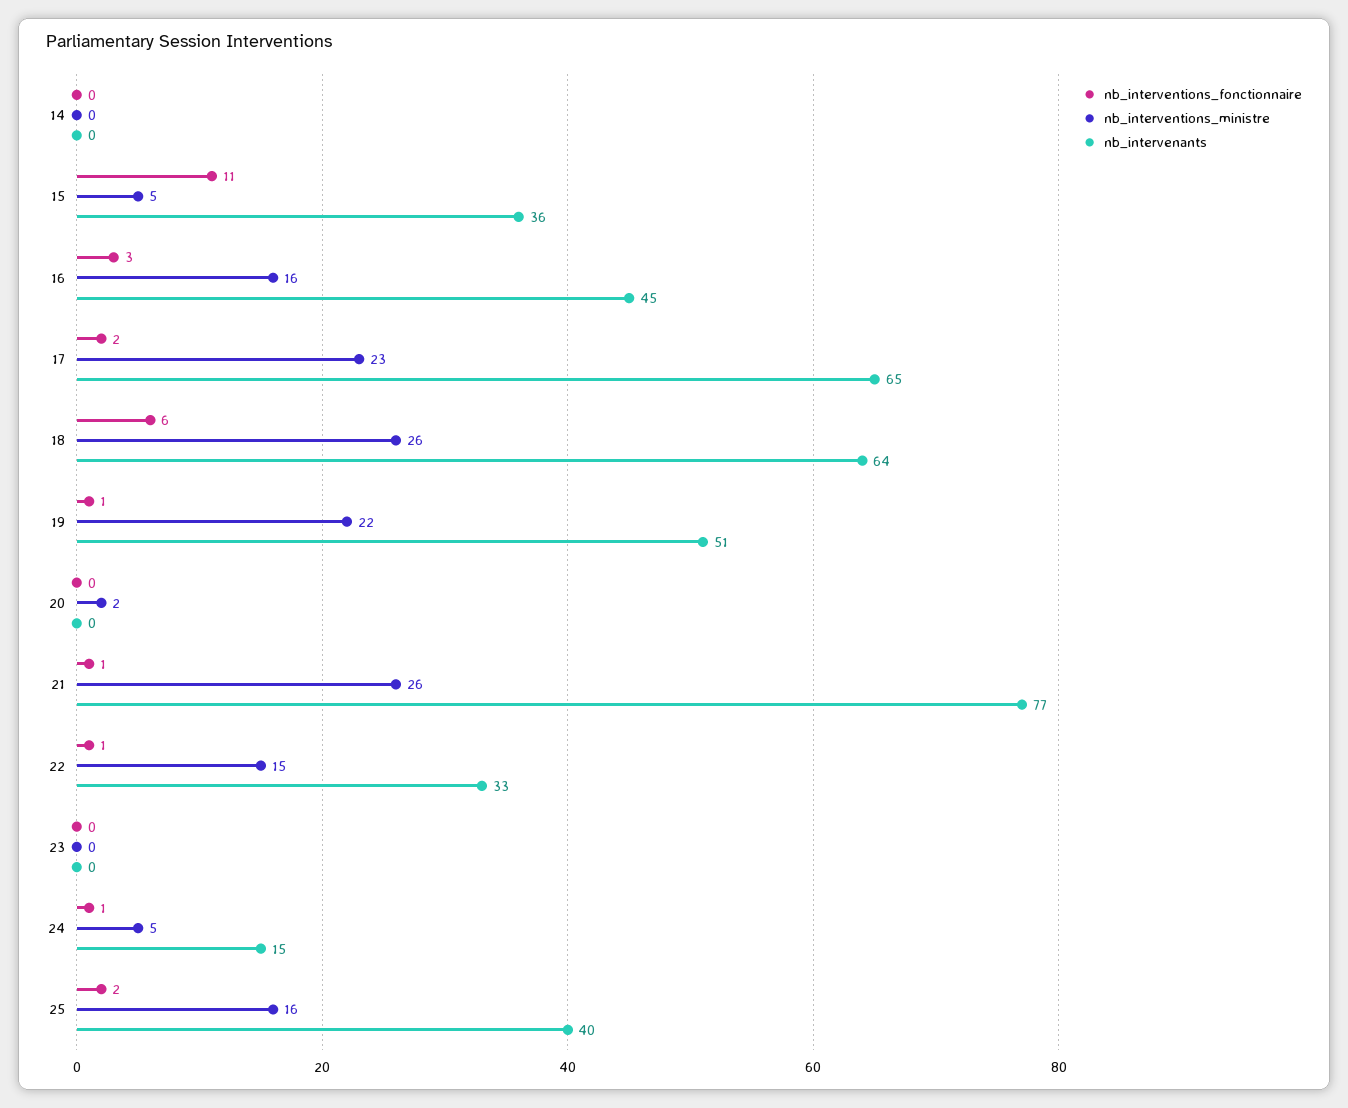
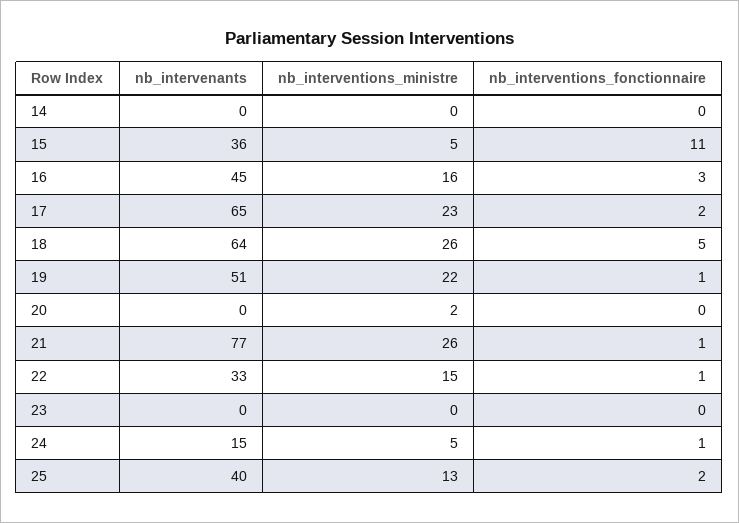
  {
    "nb_interventions_fonctionnaire": {
      "14": 0,
      "15": 11,
      "16": 3,
      "17": 2,
-     "18": 6,
+     "18": 5,
      "19": 1,
      "20": 0,
      "21": 1,
      "22": 1,
      "23": 0,
      "24": 1,
      "25": 2
    },
    "nb_interventions_ministre": {
      "14": 0,
      "15": 5,
      "16": 16,
      "17": 23,
      "18": 26,
      "19": 22,
      "20": 2,
      "21": 26,
      "22": 15,
      "23": 0,
      "24": 5,
-     "25": 16
+     "25": 13
    },
    "nb_intervenants": {
      "14": 0,
      "15": 36,
      "16": 45,
      "17": 65,
      "18": 64,
      "19": 51,
      "20": 0,
      "21": 77,
      "22": 33,
      "23": 0,
      "24": 15,
      "25": 40
    }
  }

